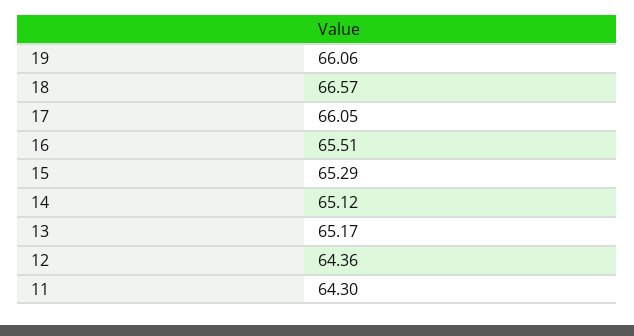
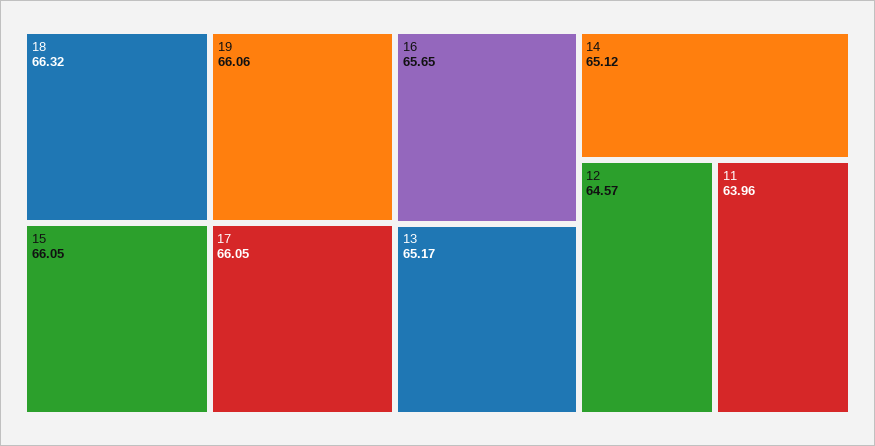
  {
    "19": 66.06,
-   "18": 66.57,
+   "18": 66.32,
    "17": 66.05,
-   "16": 65.51,
+   "16": 65.65,
-   "15": 65.29,
+   "15": 66.05,
    "14": 65.12,
    "13": 65.17,
-   "12": 64.36,
+   "12": 64.57,
-   "11": 64.3
+   "11": 63.96
  }

